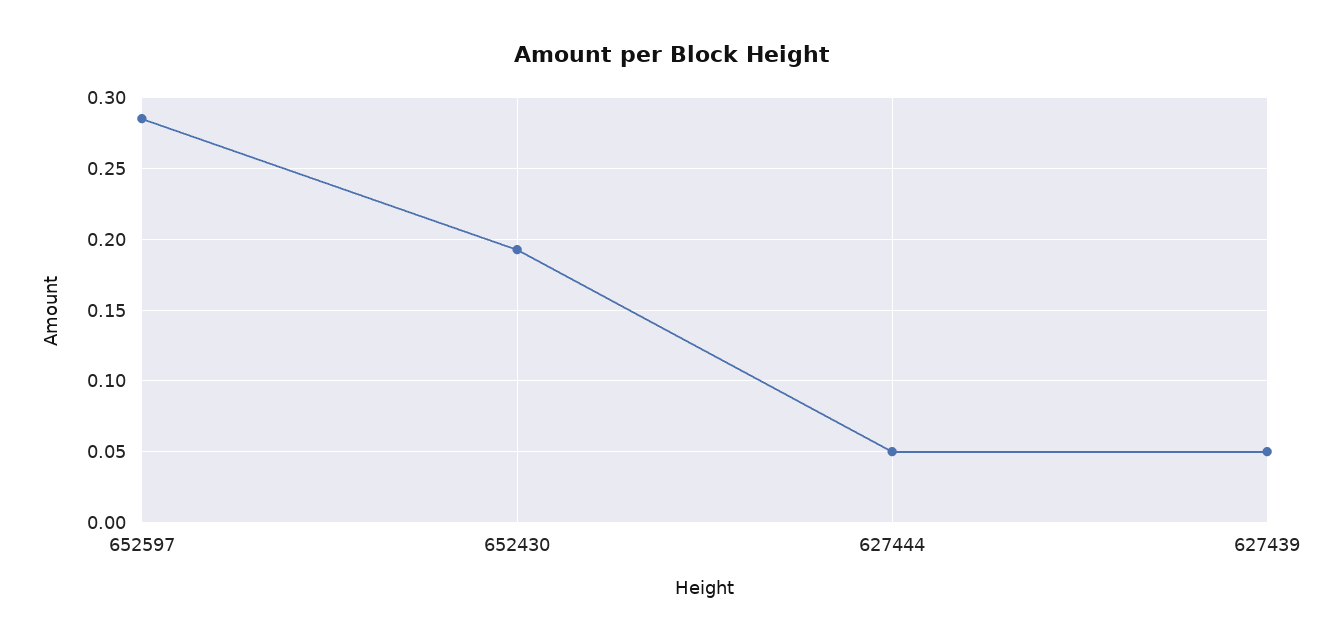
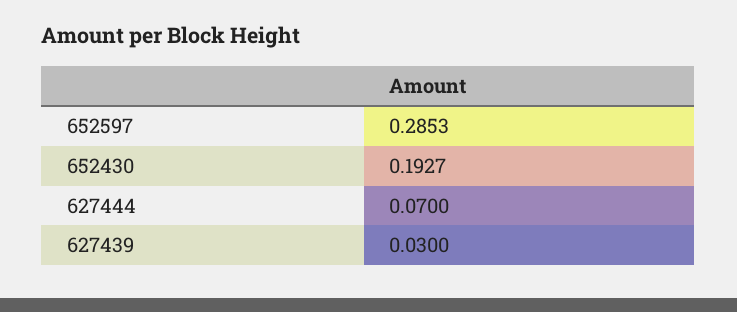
  {
    "652597": 0.2853,
    "652430": 0.1927,
-   "627444": 0.05,
+   "627444": 0.07,
-   "627439": 0.05
+   "627439": 0.03
  }

